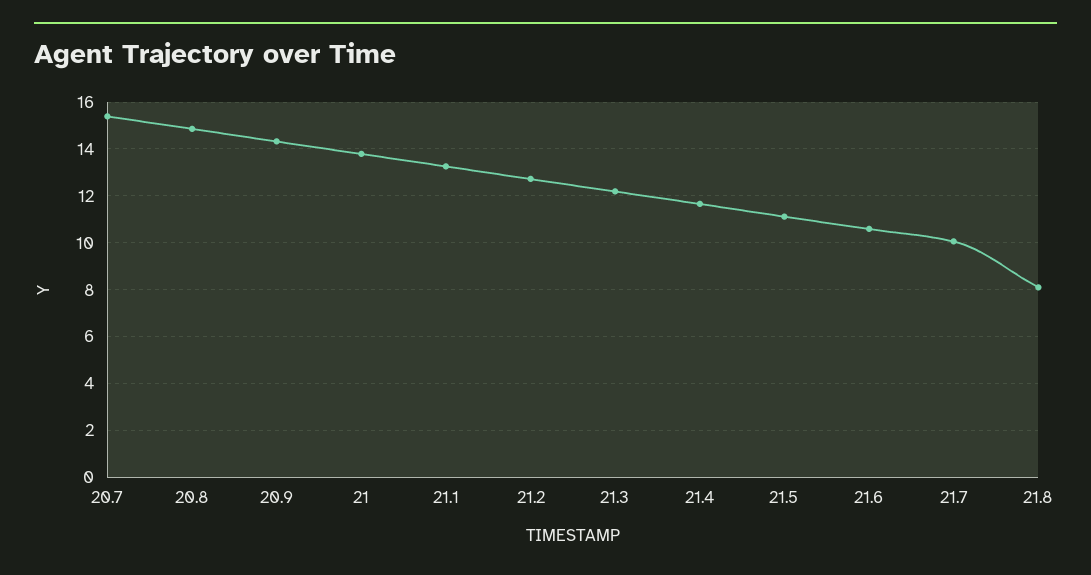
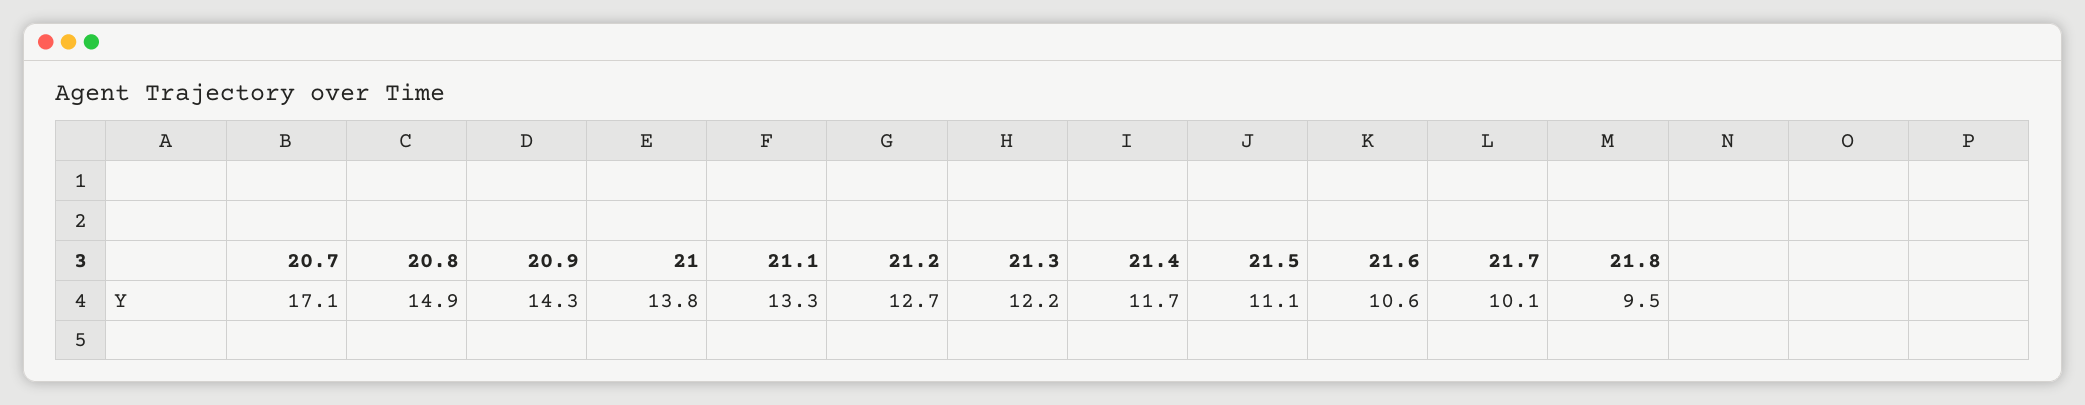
  {
-   "20.7": 15.5,
+   "20.7": 17.1,
    "20.8": 14.9,
    "20.9": 14.3,
    "21": 13.8,
    "21.1": 13.3,
    "21.2": 12.7,
    "21.3": 12.2,
    "21.4": 11.7,
    "21.5": 11.1,
    "21.6": 10.6,
    "21.7": 10.1,
-   "21.8": 8
+   "21.8": 9.5
  }

